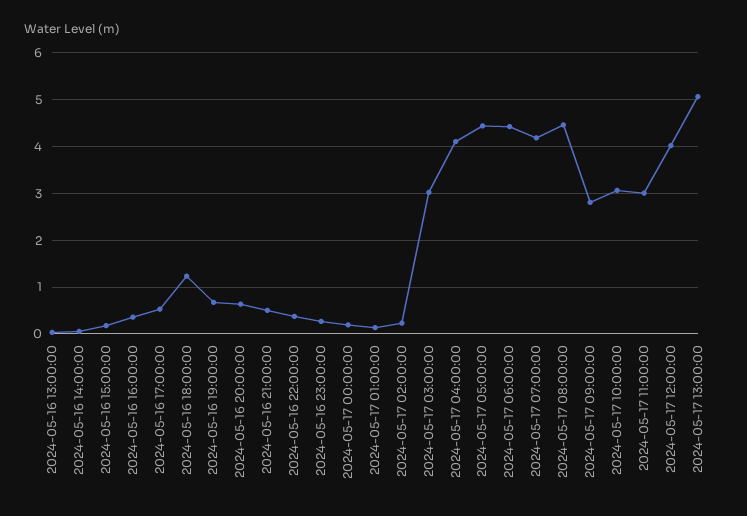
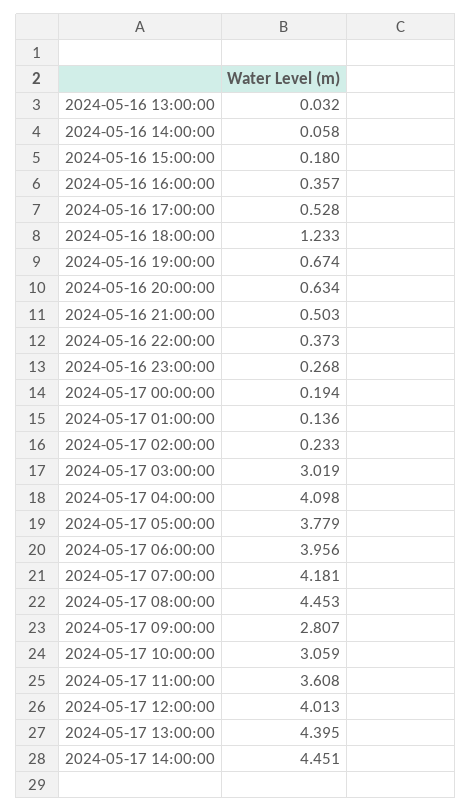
  {
    "2024-05-16 13:00:00": 0.032,
    "2024-05-16 14:00:00": 0.058,
    "2024-05-16 15:00:00": 0.18,
    "2024-05-16 16:00:00": 0.357,
    "2024-05-16 17:00:00": 0.528,
    "2024-05-16 18:00:00": 1.233,
    "2024-05-16 19:00:00": 0.674,
    "2024-05-16 20:00:00": 0.634,
    "2024-05-16 21:00:00": 0.503,
    "2024-05-16 22:00:00": 0.373,
    "2024-05-16 23:00:00": 0.268,
    "2024-05-17 00:00:00": 0.194,
    "2024-05-17 01:00:00": 0.136,
    "2024-05-17 02:00:00": 0.233,
    "2024-05-17 03:00:00": 3.019,
    "2024-05-17 04:00:00": 4.098,
-   "2024-05-17 05:00:00": 4.4,
+   "2024-05-17 05:00:00": 3.779,
-   "2024-05-17 06:00:00": 4.4,
+   "2024-05-17 06:00:00": 3.956,
    "2024-05-17 07:00:00": 4.181,
    "2024-05-17 08:00:00": 4.453,
    "2024-05-17 09:00:00": 2.807,
    "2024-05-17 10:00:00": 3.059,
-   "2024-05-17 11:00:00": 3,
+   "2024-05-17 11:00:00": 3.608,
    "2024-05-17 12:00:00": 4.013,
-   "2024-05-17 13:00:00": 5
+   "2024-05-17 13:00:00": 4.395,
+   "2024-05-17 14:00:00": 4.451
  }

